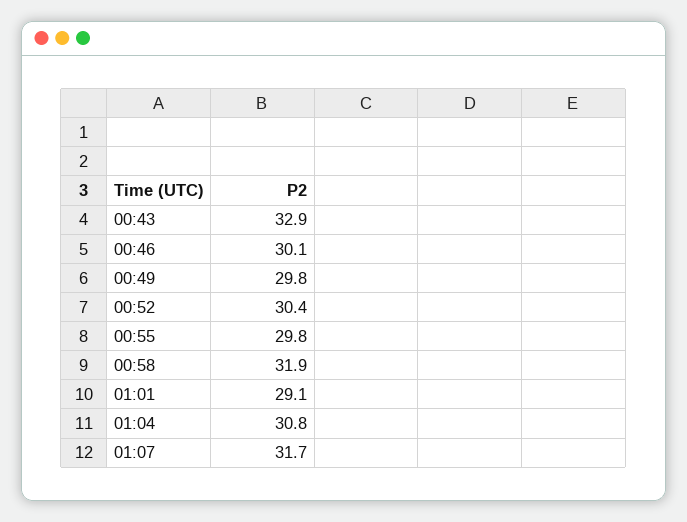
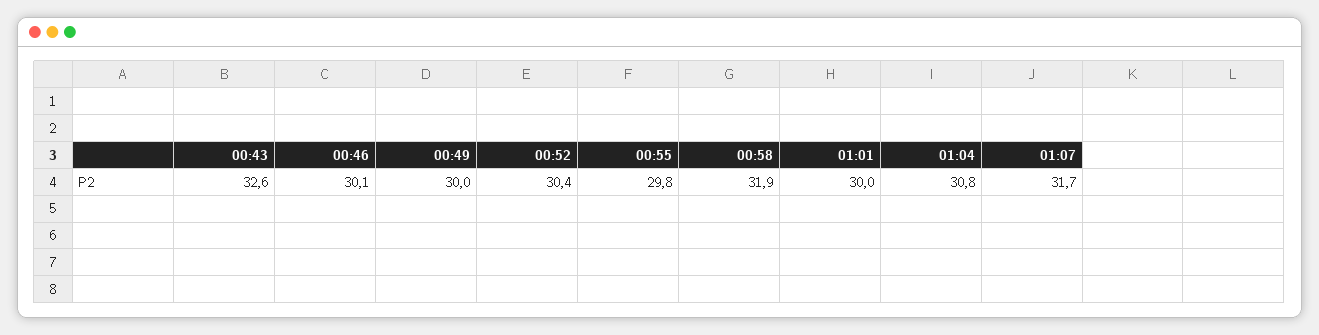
  {
-   "00:43": 32.9,
+   "00:43": 32.6,
    "00:46": 30.1,
-   "00:49": 29.8,
+   "00:49": 30,
    "00:52": 30.4,
    "00:55": 29.8,
    "00:58": 31.9,
-   "01:01": 29.1,
+   "01:01": 30,
    "01:04": 30.8,
    "01:07": 31.7
  }

